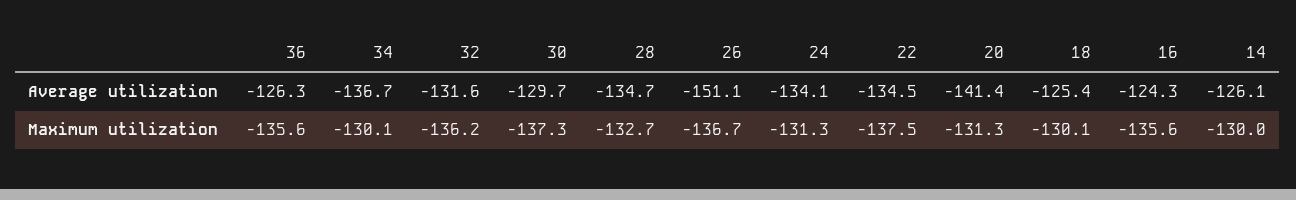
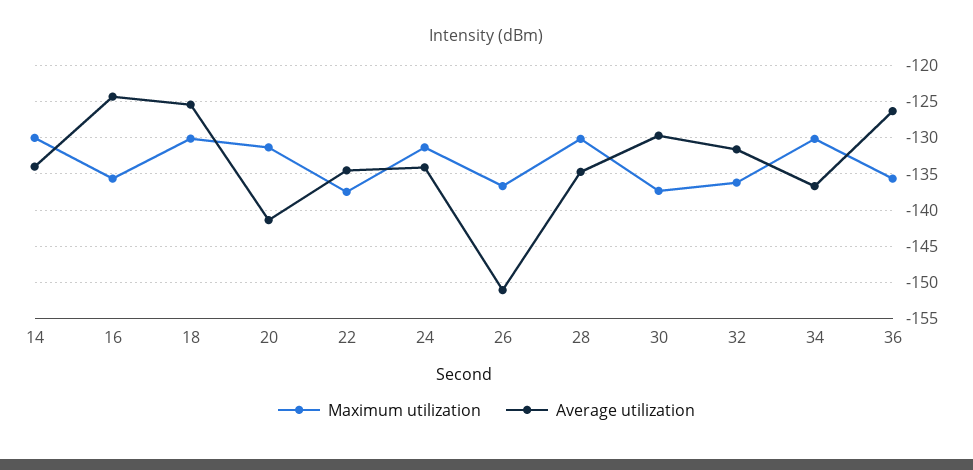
  {
    "Average utilization": {
      "36": -126.3,
      "34": -136.7,
      "32": -131.6,
      "30": -129.7,
      "28": -134.7,
      "26": -151.1,
      "24": -134.1,
      "22": -134.5,
      "20": -141.4,
      "18": -125.4,
      "16": -124.3,
-     "14": -126.1
+     "14": -134
    },
    "Maximum utilization": {
      "36": -135.6,
      "34": -130.1,
      "32": -136.2,
      "30": -137.3,
-     "28": -132.7,
+     "28": -130,
      "26": -136.7,
      "24": -131.3,
      "22": -137.5,
      "20": -131.3,
      "18": -130.1,
      "16": -135.6,
      "14": -130
    }
  }

